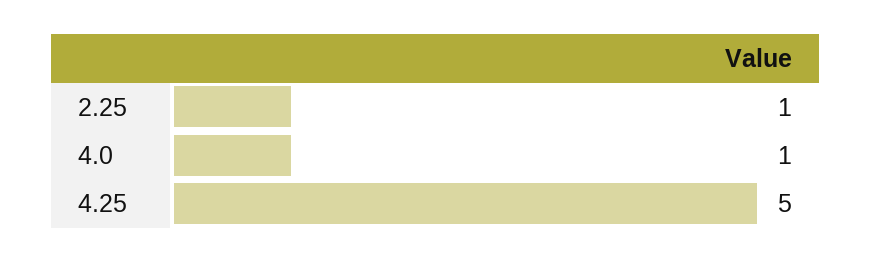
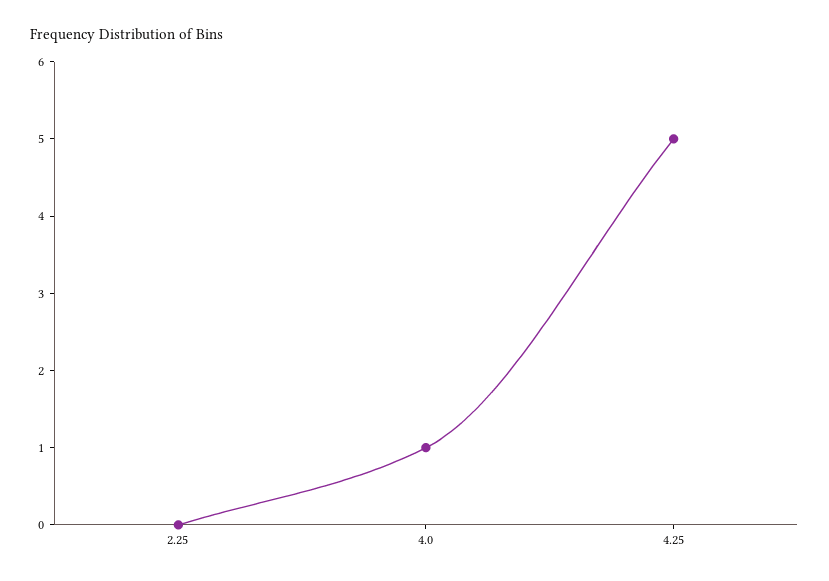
  {
-   "2.25": 1,
+   "2.25": 0,
    "4.0": 1,
    "4.25": 5
  }

